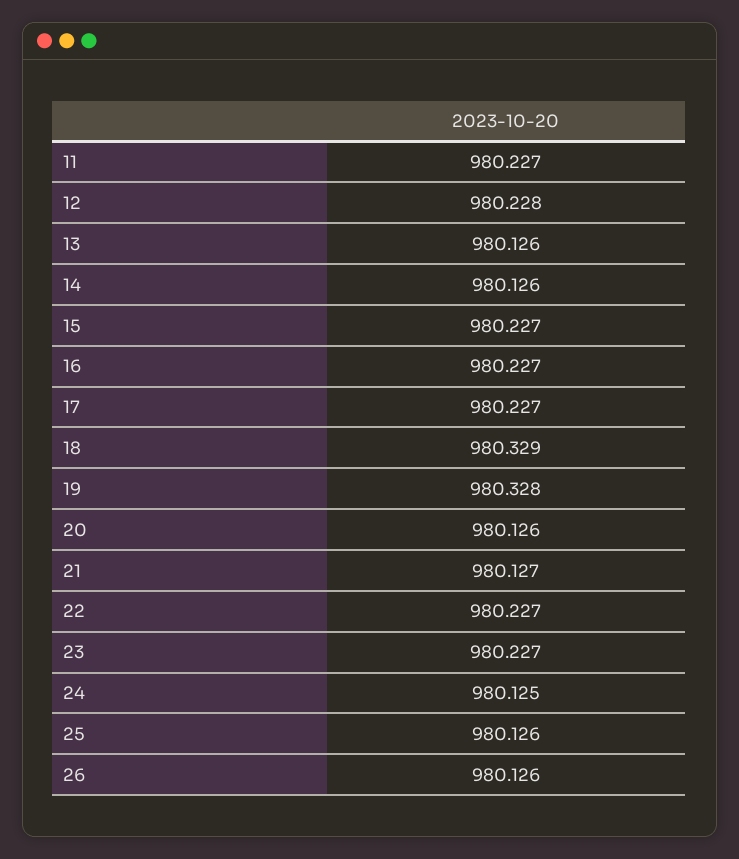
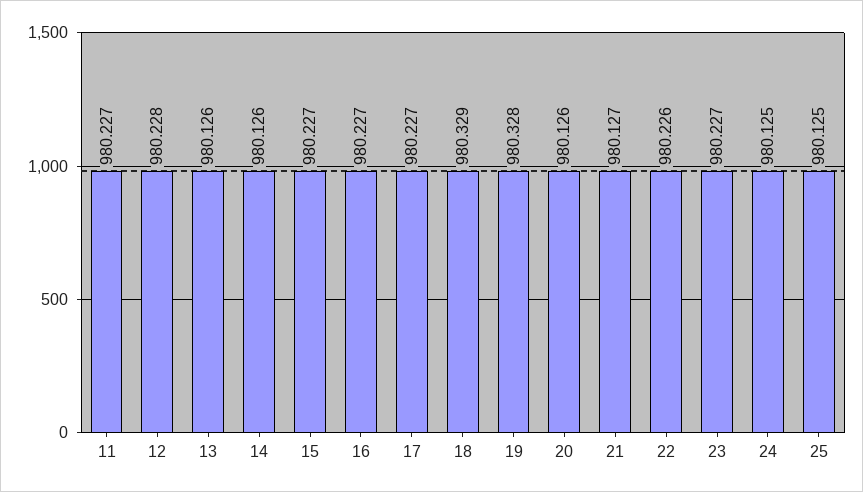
  {
    "11": 980.227,
    "12": 980.228,
    "13": 980.126,
    "14": 980.126,
    "15": 980.227,
    "16": 980.227,
    "17": 980.227,
    "18": 980.329,
    "19": 980.328,
    "20": 980.126,
    "21": 980.127,
-   "22": 980.227,
+   "22": 980.226,
    "23": 980.227,
    "24": 980.125,
-   "25": 980.126,
+   "25": 980.125
-   "26": 980.126
  }

